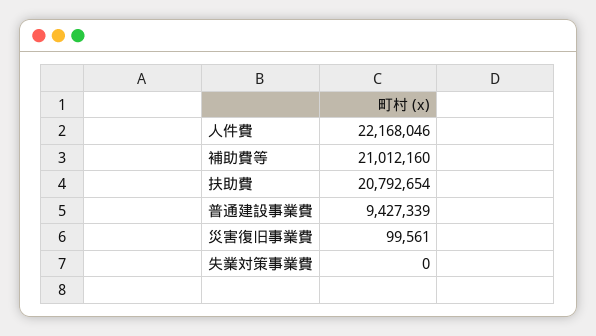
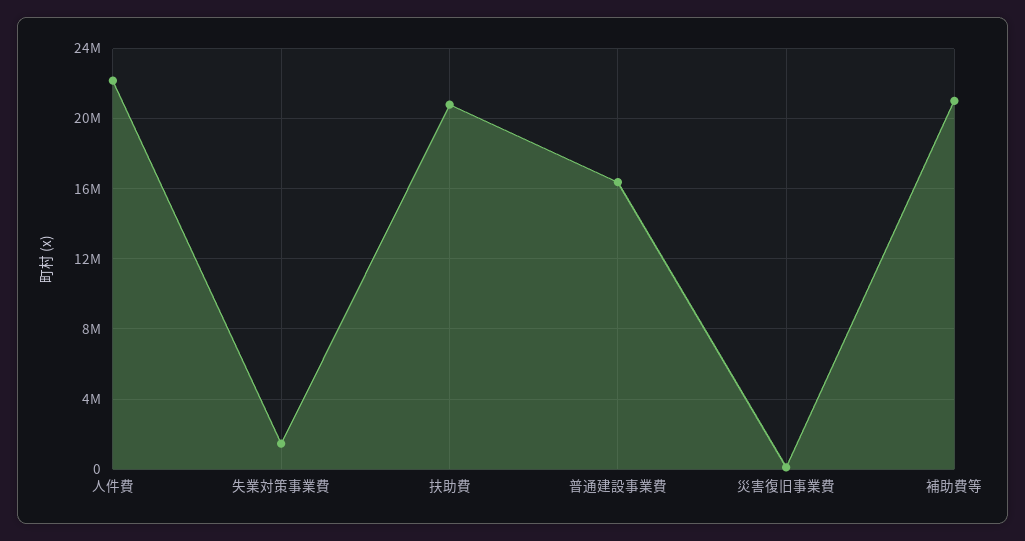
  {
    "人件費": 22168046,
    "補助費等": 21012160,
    "扶助費": 20792654,
-   "普通建設事業費": 9427339,
+   "普通建設事業費": 16500000,
    "災害復旧事業費": 99561,
-   "失業対策事業費": 0
+   "失業対策事業費": 1500000
  }

